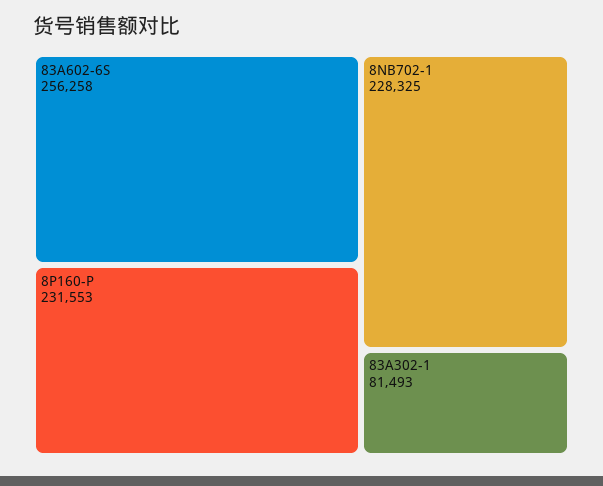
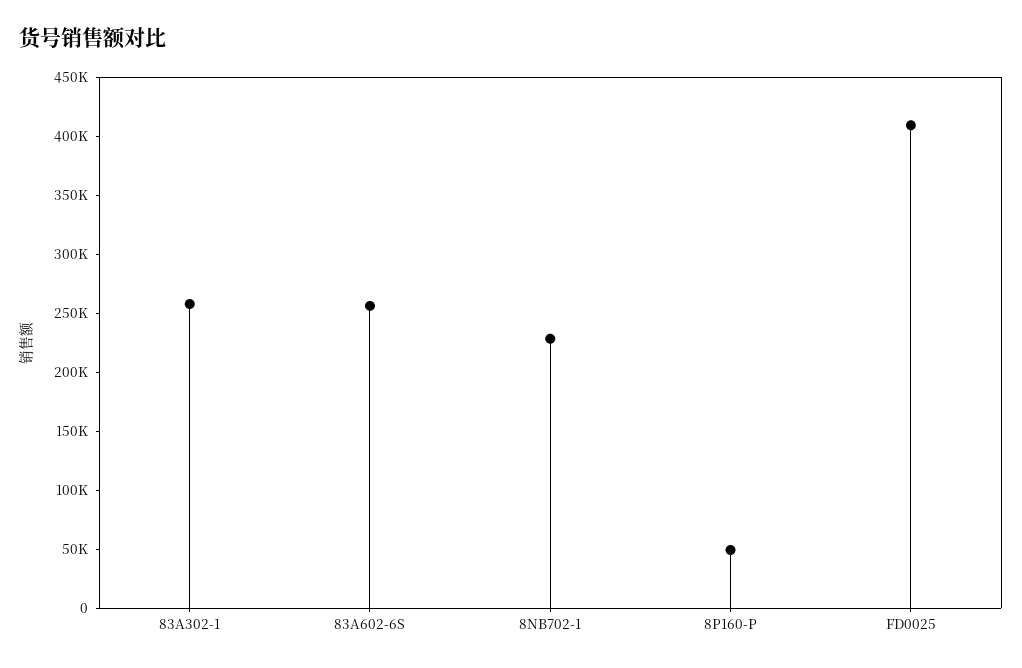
  {
    "83A602-6S": 256258,
-   "8P160-P": 231553,
+   "8P160-P": 50000,
    "8NB702-1": 228325,
-   "83A302-1": 81493
+   "83A302-1": 260000,
+   "FD0025": 410000
  }

